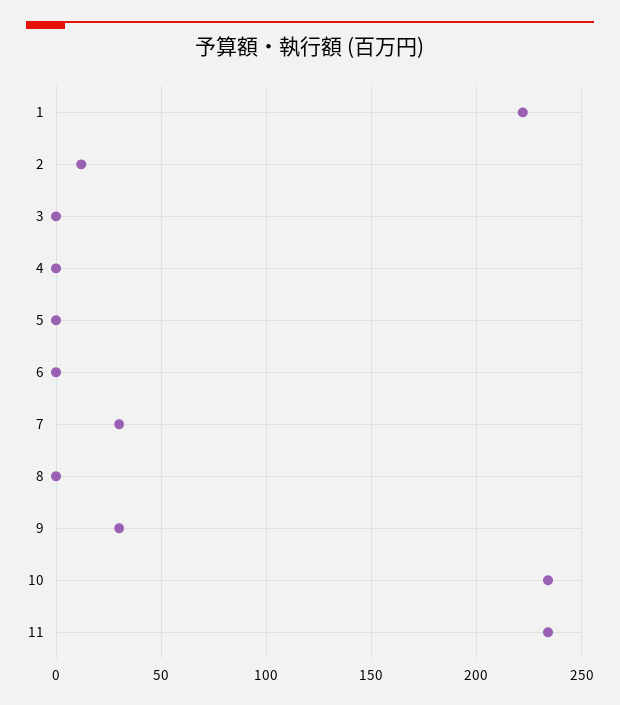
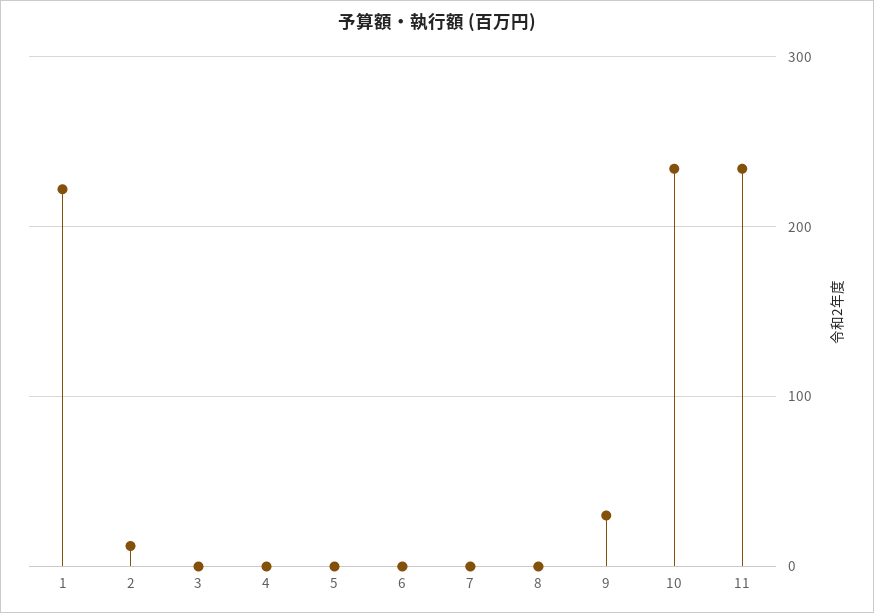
  {
    "1": 220,
    "2": 10,
    "3": 0,
    "4": 0,
    "5": 0,
    "6": 0,
-   "7": 30,
+   "7": 0,
    "8": 0,
    "9": 30,
    "10": 235,
    "11": 235
  }

